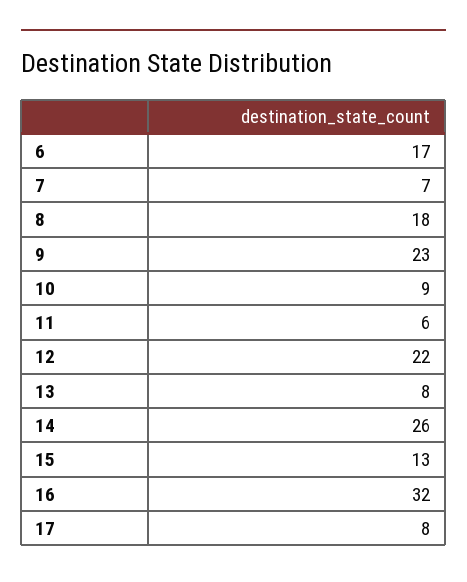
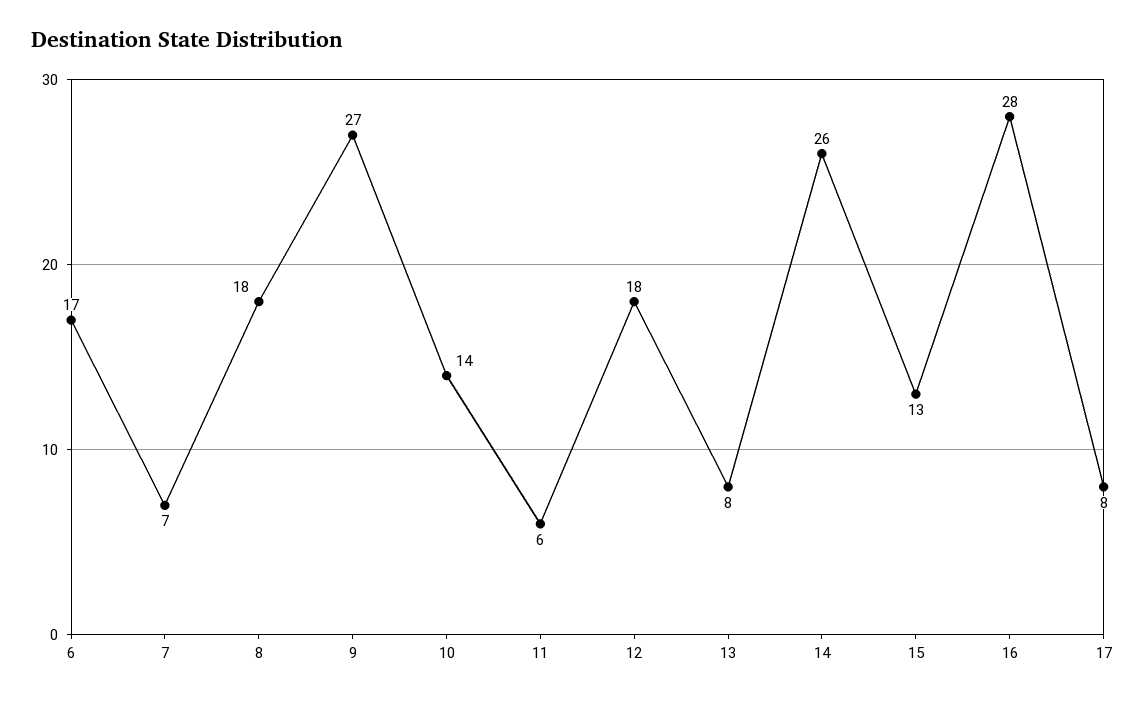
  {
    "6": 17,
    "7": 7,
    "8": 18,
-   "9": 23,
+   "9": 27,
-   "10": 9,
+   "10": 14,
    "11": 6,
-   "12": 22,
+   "12": 18,
    "13": 8,
    "14": 26,
    "15": 13,
-   "16": 32,
+   "16": 28,
    "17": 8
  }

